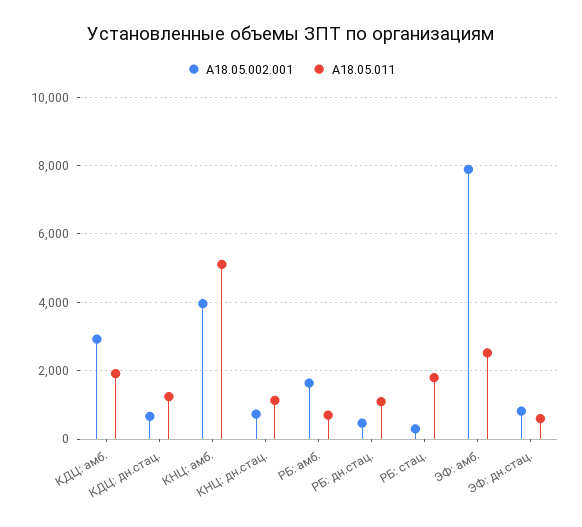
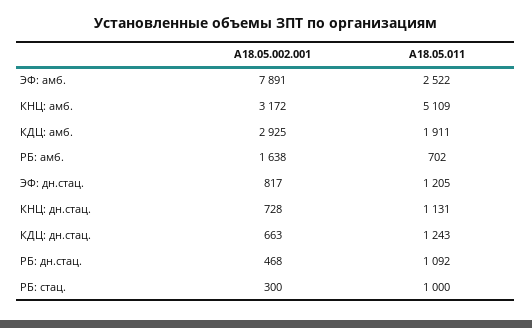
  {
    "A18.05.002.001": {
      "КДЦ: амб.": 2925,
      "КДЦ: дн.стац.": 663,
-     "КНЦ: амб.": 4000,
+     "КНЦ: амб.": 3172,
      "КНЦ: дн.стац.": 728,
      "РБ: амб.": 1638,
      "РБ: дн.стац.": 468,
      "РБ: стац.": 300,
      "ЭФ: амб.": 7891,
      "ЭФ: дн.стац.": 817
    },
    "A18.05.011": {
      "КДЦ: амб.": 1911,
      "КДЦ: дн.стац.": 1243,
      "КНЦ: амб.": 5109,
      "КНЦ: дн.стац.": 1131,
      "РБ: амб.": 702,
      "РБ: дн.стац.": 1092,
-     "РБ: стац.": 1800,
+     "РБ: стац.": 1000,
      "ЭФ: амб.": 2522,
-     "ЭФ: дн.стац.": 600
+     "ЭФ: дн.стац.": 1205
    }
  }

